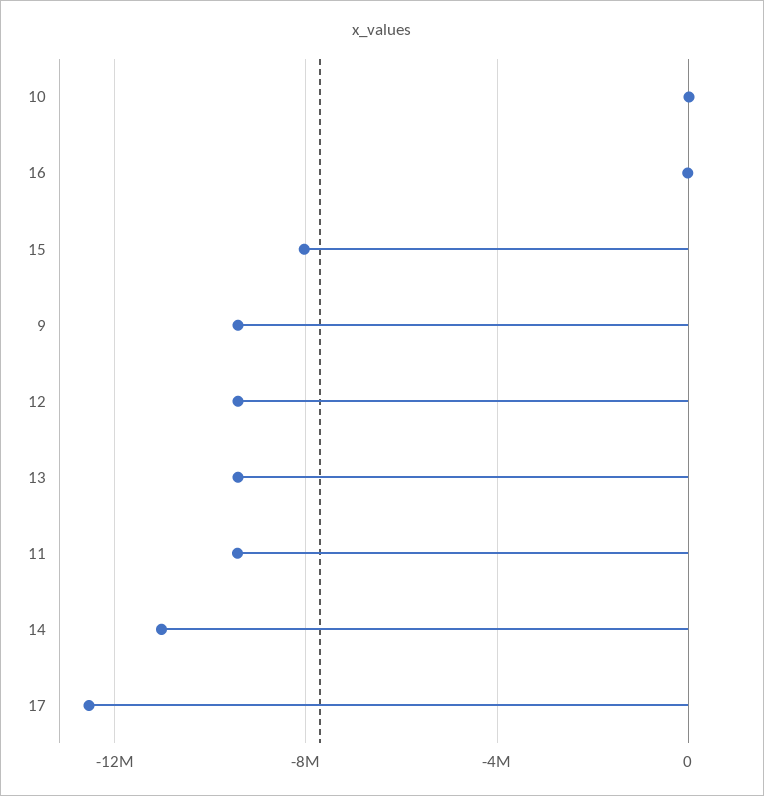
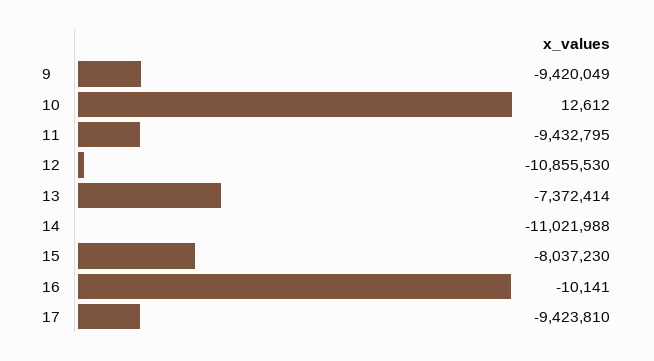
  {
    "10": 12612,
    "16": -10141,
    "15": -8037230,
    "9": -9420049,
-   "12": -9500000,
+   "12": -10855530,
-   "13": -9500000,
+   "13": -7372414,
    "11": -9432795,
    "14": -11021988,
-   "17": -12500000
+   "17": -9423810
  }

